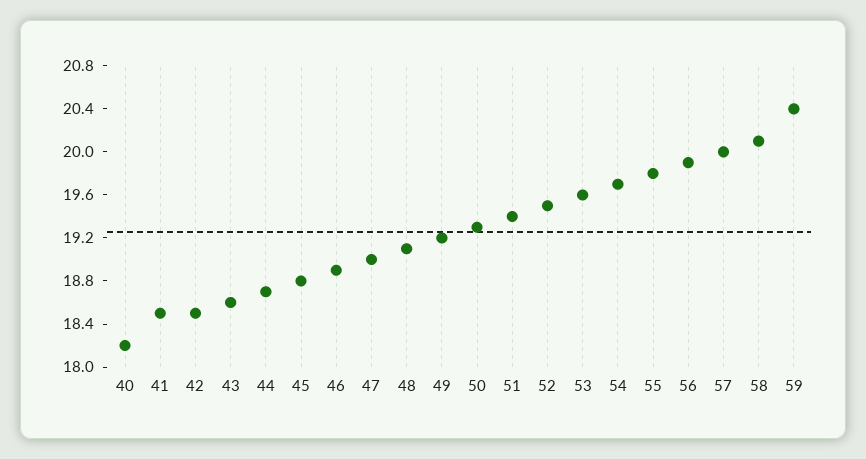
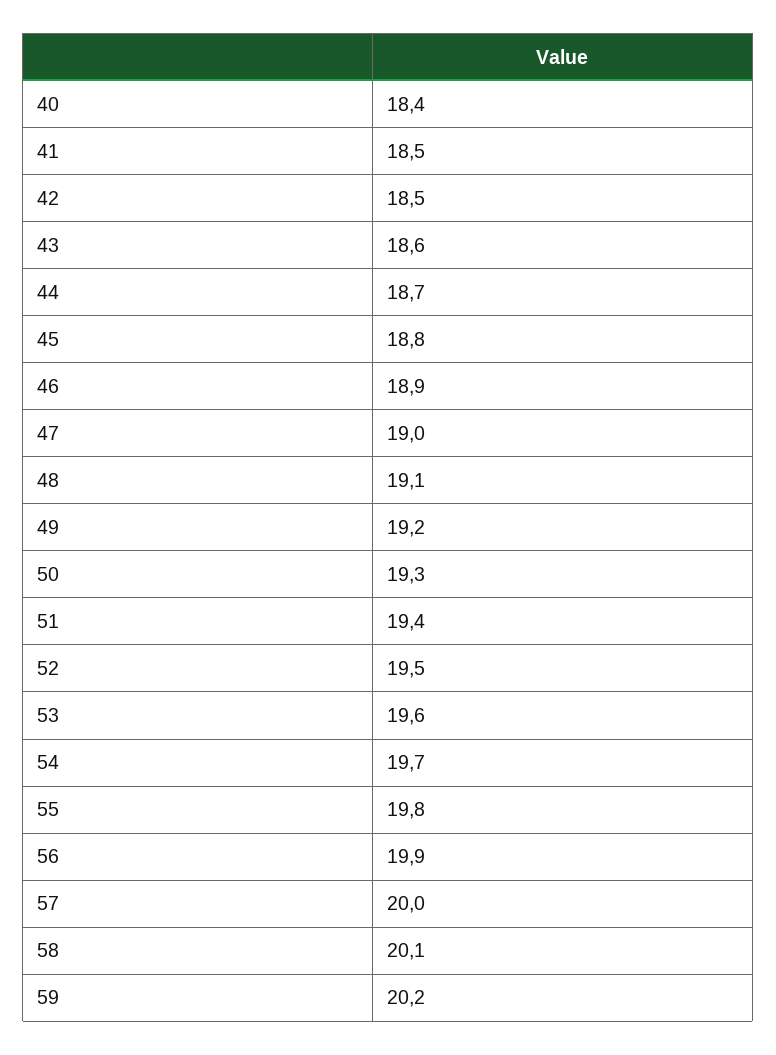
  {
-   "40": 18.2,
+   "40": 18.4,
    "41": 18.5,
    "42": 18.5,
    "43": 18.6,
    "44": 18.7,
    "45": 18.8,
    "46": 18.9,
    "47": 19,
    "48": 19.1,
    "49": 19.2,
    "50": 19.3,
    "51": 19.4,
    "52": 19.5,
    "53": 19.6,
    "54": 19.7,
    "55": 19.8,
    "56": 19.9,
    "57": 20,
    "58": 20.1,
-   "59": 20.4
+   "59": 20.2
  }

